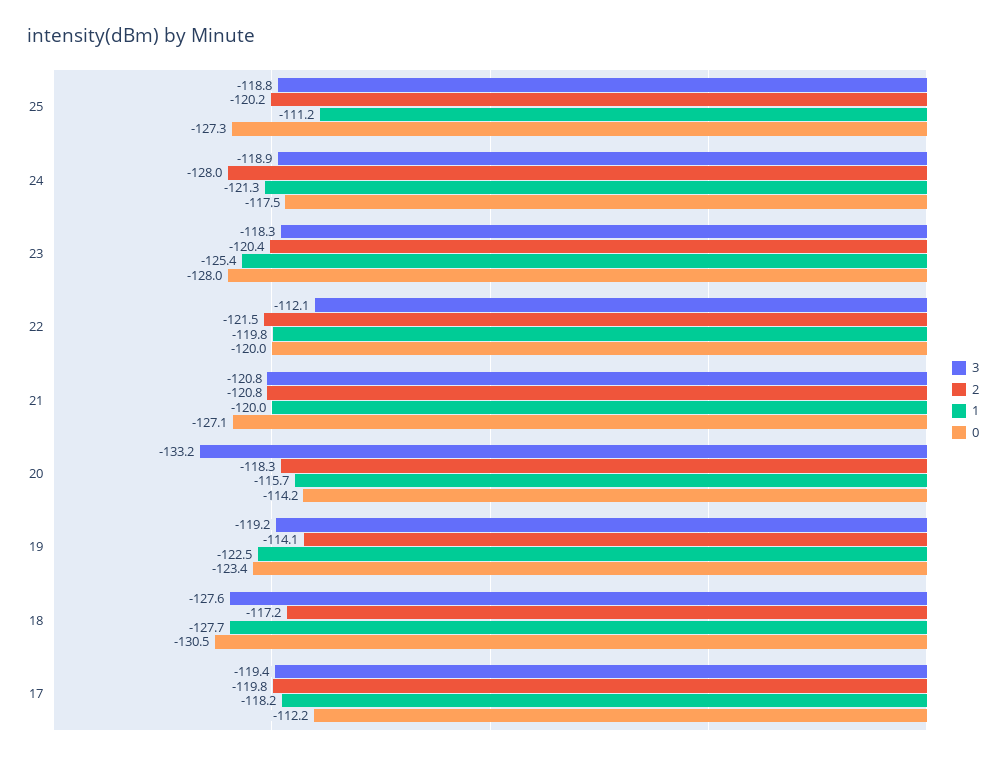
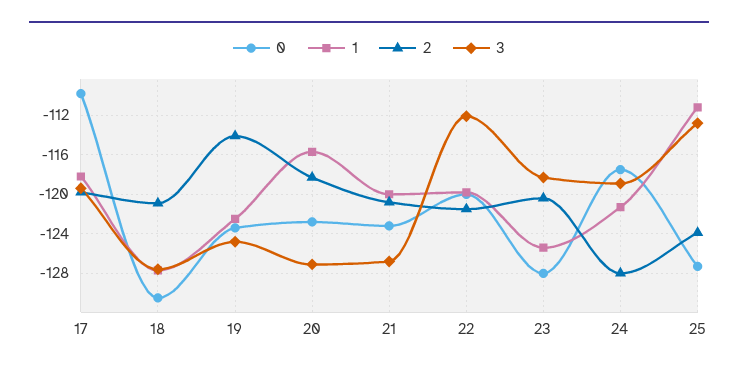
  {
    "3": {
-     "25": -118.8,
+     "25": -113,
      "24": -118.9,
      "23": -118.3,
      "22": -112.1,
-     "21": -120.8,
+     "21": -127,
-     "20": -133.2,
+     "20": -127,
-     "19": -119.2,
+     "19": -125,
      "18": -127.6,
      "17": -119.4
    },
    "2": {
-     "25": -120.2,
+     "25": -124,
      "24": -128,
      "23": -120.4,
      "22": -121.5,
      "21": -120.8,
      "20": -118.3,
      "19": -114.1,
-     "18": -117.2,
+     "18": -121,
      "17": -119.8
    },
    "1": {
      "25": -111.2,
      "24": -121.3,
      "23": -125.4,
      "22": -119.8,
      "21": -120,
      "20": -115.7,
      "19": -122.5,
      "18": -127.7,
      "17": -118.2
    },
    "0": {
      "25": -127.3,
      "24": -117.5,
      "23": -128,
      "22": -120,
-     "21": -127.1,
+     "21": -123,
-     "20": -114.2,
+     "20": -123,
      "19": -123.4,
      "18": -130.5,
-     "17": -112.2
+     "17": -110
    }
  }

